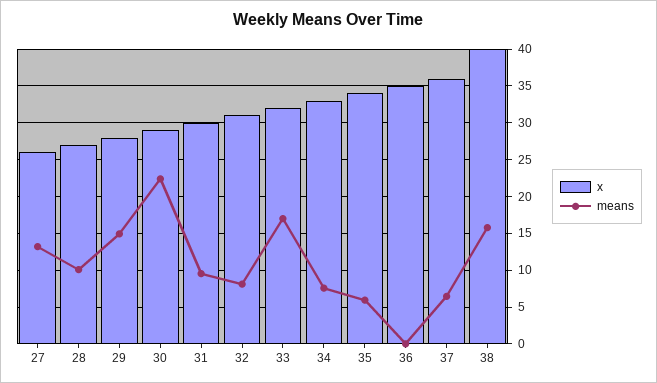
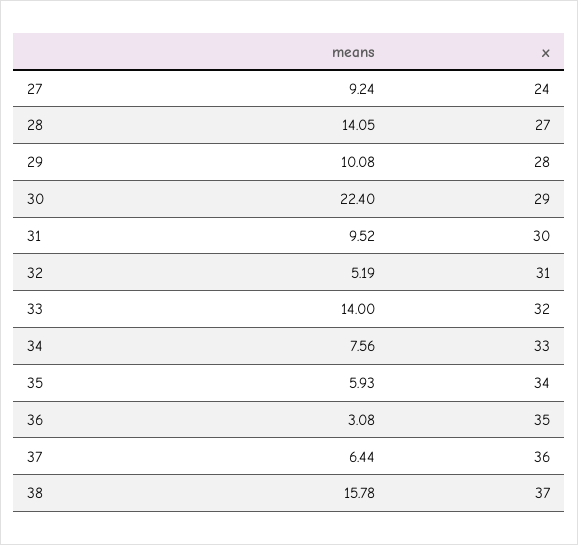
  {
    "x": {
-     "27": 26,
+     "27": 24,
      "28": 27,
      "29": 28,
      "30": 29,
      "31": 30,
      "32": 31,
      "33": 32,
      "34": 33,
      "35": 34,
      "36": 35,
      "37": 36,
-     "38": 40
+     "38": 37
    },
    "means": {
-     "27": 13,
+     "27": 9.24,
-     "28": 10,
+     "28": 14.05,
-     "29": 15,
+     "29": 10.08,
      "30": 22.4,
      "31": 9.52,
-     "32": 8,
+     "32": 5.19,
-     "33": 17,
+     "33": 14,
      "34": 7.56,
      "35": 5.93,
-     "36": 0,
+     "36": 3.08,
      "37": 6.44,
      "38": 15.78
    }
  }

